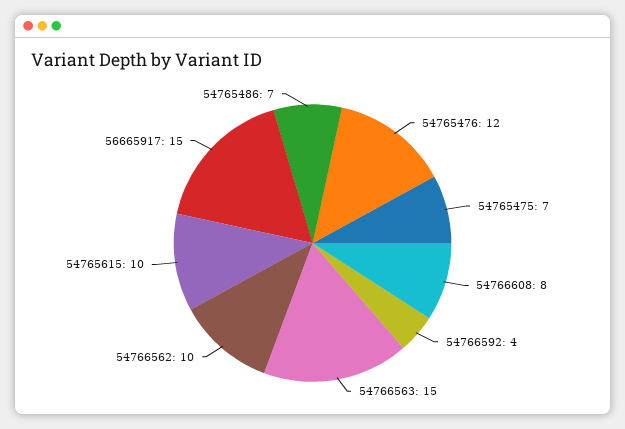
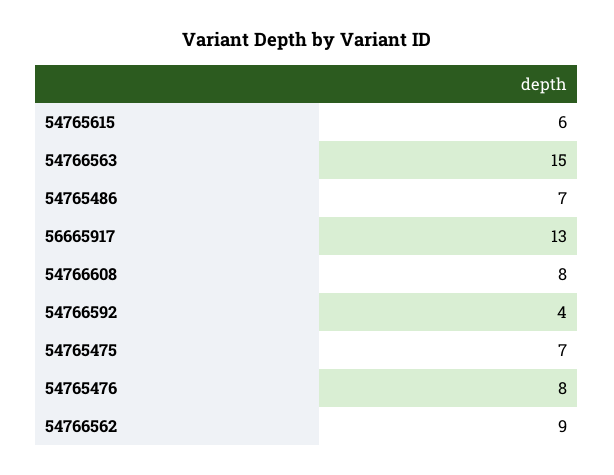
  {
-   "54765476": 12,
+   "54765476": 8,
    "54765475": 7,
    "54766608": 8,
    "54766592": 4,
    "54766563": 15,
-   "54766562": 10,
+   "54766562": 9,
-   "54765615": 10,
+   "54765615": 6,
-   "56665917": 15,
+   "56665917": 13,
    "54765486": 7
  }

